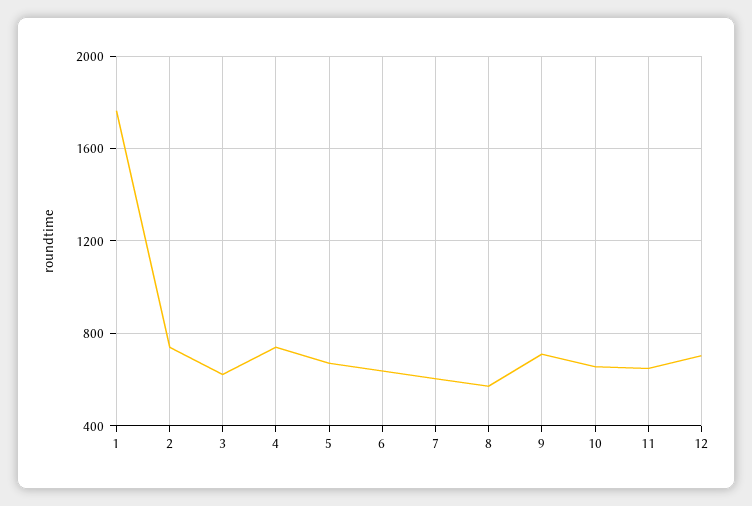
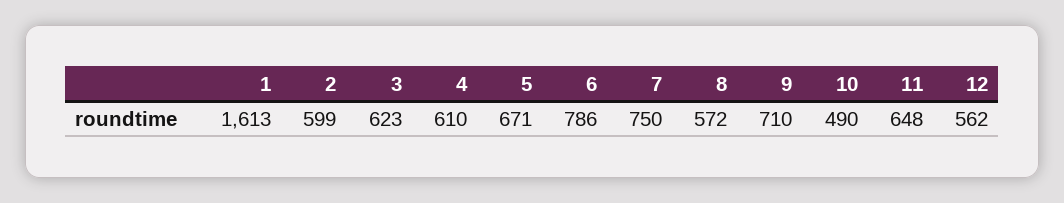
  {
-   "1": 1750,
+   "1": 1613,
-   "2": 750,
+   "2": 599,
    "3": 623,
-   "4": 750,
+   "4": 610,
    "5": 671,
-   "6": 650,
+   "6": 786,
-   "7": 600,
+   "7": 750,
    "8": 572,
    "9": 710,
-   "10": 650,
+   "10": 490,
    "11": 648,
-   "12": 700
+   "12": 562
  }

